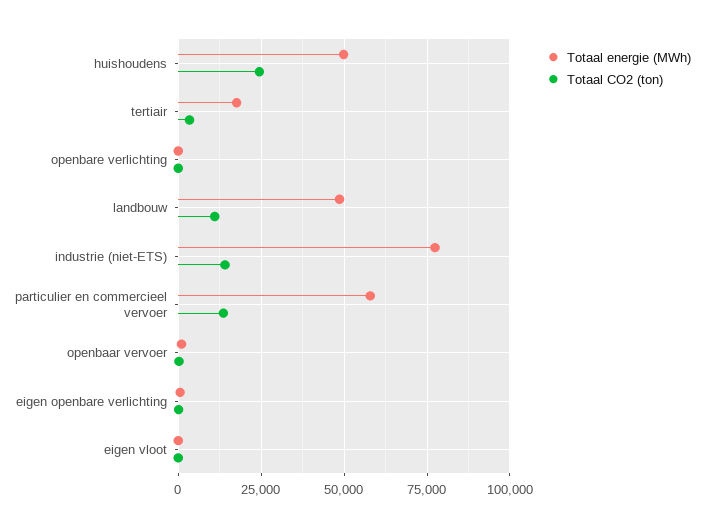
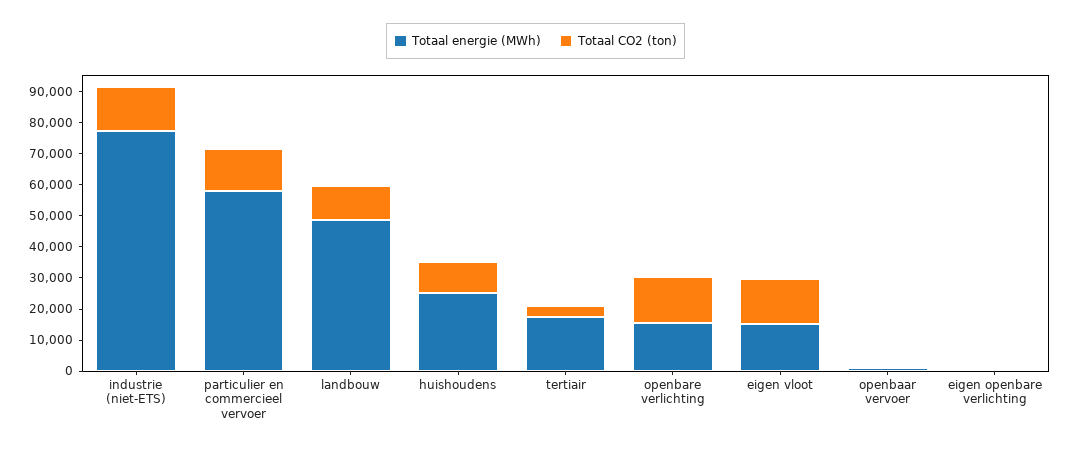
  {
    "Totaal energie (MWh)": {
-     "huishoudens": 50000,
+     "huishoudens": 25000,
      "tertiair": 17500,
-     "openbare verlichting": 0,
+     "openbare verlichting": 15000,
      "landbouw": 47500,
      "industrie (niet-ETS)": 77500,
      "particulier en commercieel vervoer": 57500,
      "openbaar vervoer": 0,
      "eigen openbare verlichting": 0,
-     "eigen vloot": 0
+     "eigen vloot": 15000
    },
    "Totaal CO2 (ton)": {
-     "huishoudens": 25000,
+     "huishoudens": 10000,
      "tertiair": 2500,
-     "openbare verlichting": 0,
+     "openbare verlichting": 15000,
      "landbouw": 10000,
      "industrie (niet-ETS)": 15000,
      "particulier en commercieel vervoer": 12500,
      "openbaar vervoer": 0,
      "eigen openbare verlichting": 0,
-     "eigen vloot": 0
+     "eigen vloot": 15000
    }
  }

